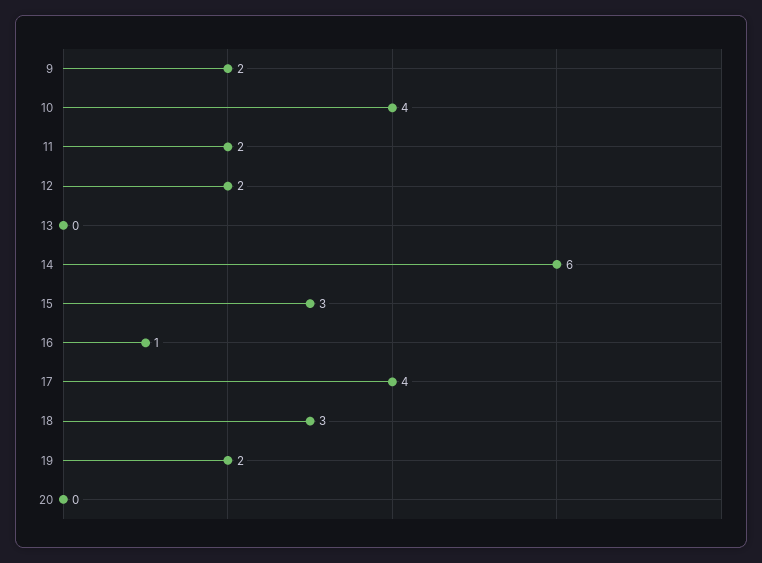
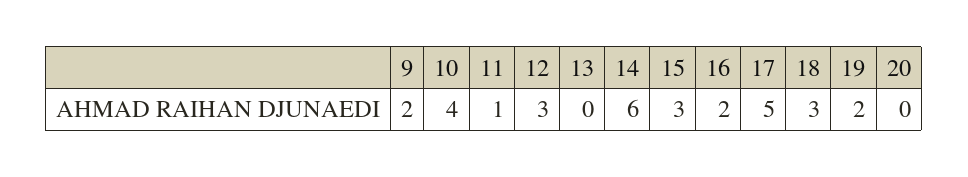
  {
    "9": 2,
    "10": 4,
-   "11": 2,
+   "11": 1,
-   "12": 2,
+   "12": 3,
    "13": 0,
    "14": 6,
    "15": 3,
-   "16": 1,
+   "16": 2,
-   "17": 4,
+   "17": 5,
    "18": 3,
    "19": 2,
    "20": 0
  }

